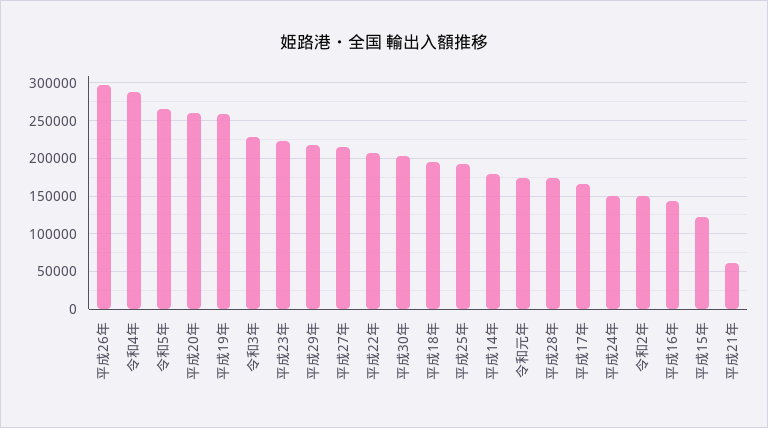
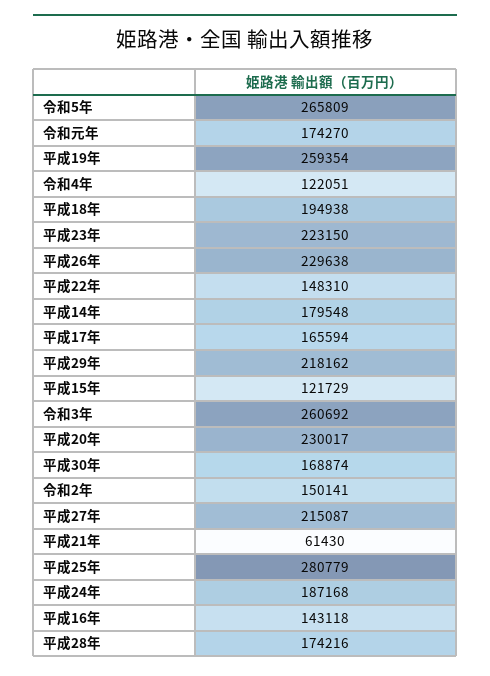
  {
-   "平成26年": 300000,
+   "平成26年": 229638,
-   "令和4年": 290000,
+   "令和4年": 122051,
    "令和5年": 265809,
-   "平成20年": 260000,
+   "平成20年": 230017,
    "平成19年": 259354,
-   "令和3年": 230000,
+   "令和3年": 260692,
    "平成23年": 223150,
    "平成29年": 218162,
    "平成27年": 215087,
-   "平成22年": 210000,
+   "平成22年": 148310,
-   "平成30年": 200000,
+   "平成30年": 168874,
    "平成18年": 194938,
-   "平成25年": 190000,
+   "平成25年": 280779,
    "平成14年": 179548,
    "令和元年": 174270,
    "平成28年": 174216,
    "平成17年": 165594,
-   "平成24年": 150000,
+   "平成24年": 187168,
    "令和2年": 150141,
    "平成16年": 143118,
    "平成15年": 121729,
    "平成21年": 61430
  }

